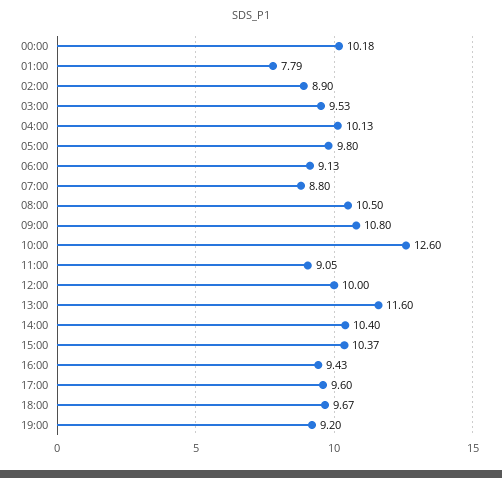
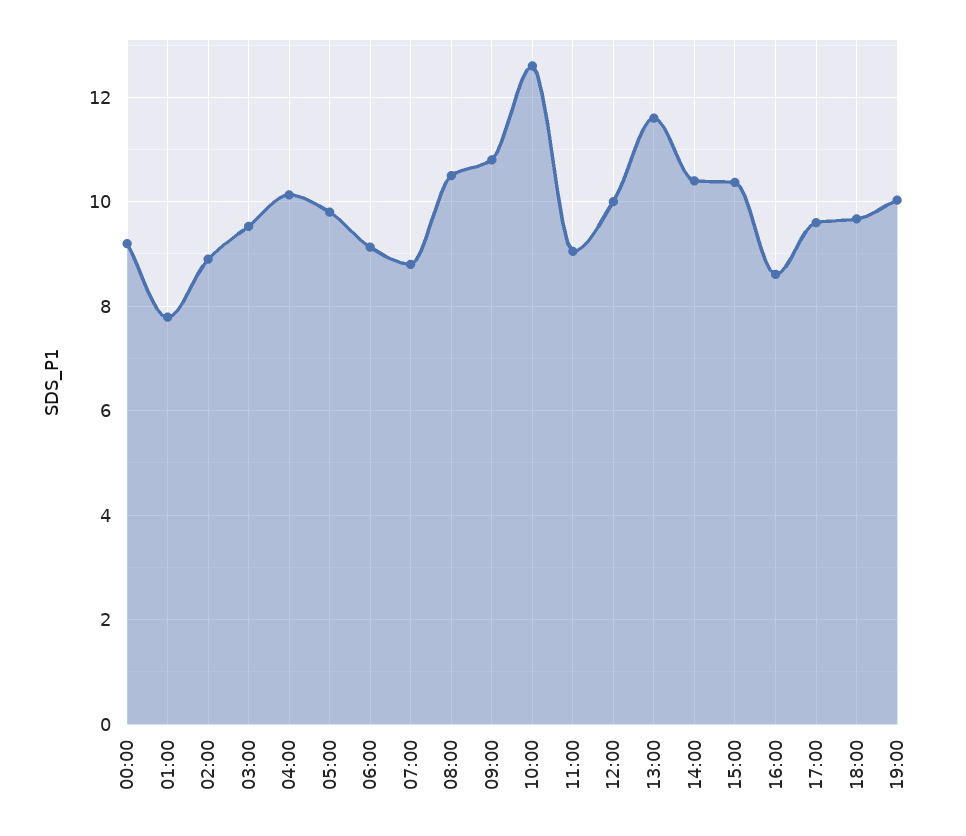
  {
-   "00:00": 10.18,
+   "00:00": 9.2,
    "01:00": 7.79,
    "02:00": 8.9,
    "03:00": 9.53,
    "04:00": 10.13,
    "05:00": 9.8,
    "06:00": 9.13,
    "07:00": 8.8,
    "08:00": 10.5,
    "09:00": 10.8,
    "10:00": 12.6,
    "11:00": 9.05,
    "12:00": 10,
    "13:00": 11.6,
    "14:00": 10.4,
    "15:00": 10.37,
-   "16:00": 9.43,
+   "16:00": 8.6,
    "17:00": 9.6,
    "18:00": 9.67,
-   "19:00": 9.2
+   "19:00": 10
  }

